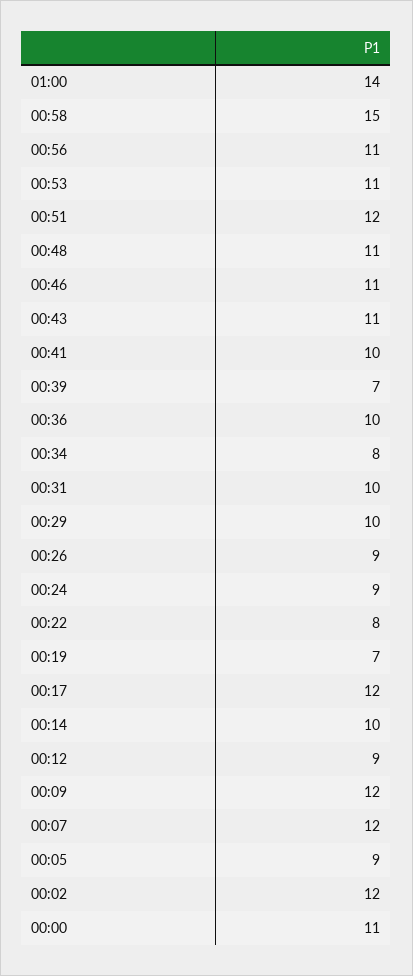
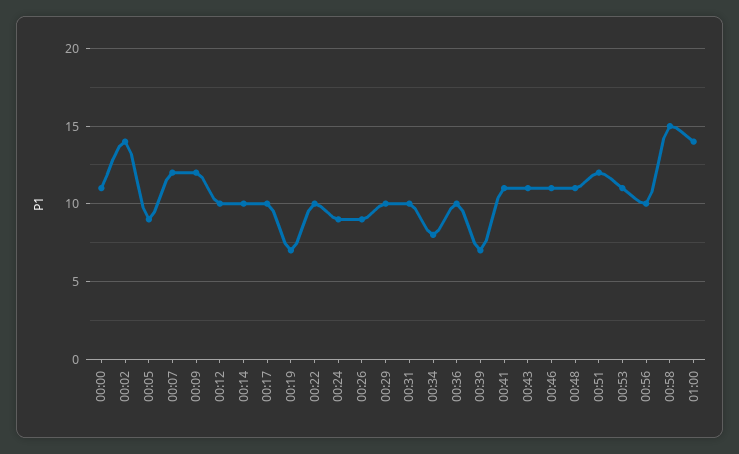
  {
    "01:00": 14,
    "00:58": 15,
-   "00:56": 11,
+   "00:56": 10,
    "00:53": 11,
    "00:51": 12,
    "00:48": 11,
    "00:46": 11,
    "00:43": 11,
-   "00:41": 10,
+   "00:41": 11,
    "00:39": 7,
    "00:36": 10,
    "00:34": 8,
    "00:31": 10,
    "00:29": 10,
    "00:26": 9,
    "00:24": 9,
-   "00:22": 8,
+   "00:22": 10,
    "00:19": 7,
-   "00:17": 12,
+   "00:17": 10,
    "00:14": 10,
-   "00:12": 9,
+   "00:12": 10,
    "00:09": 12,
    "00:07": 12,
    "00:05": 9,
-   "00:02": 12,
+   "00:02": 14,
    "00:00": 11
  }

